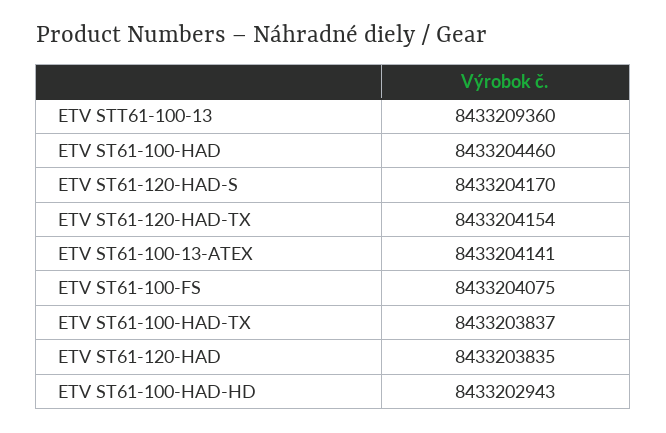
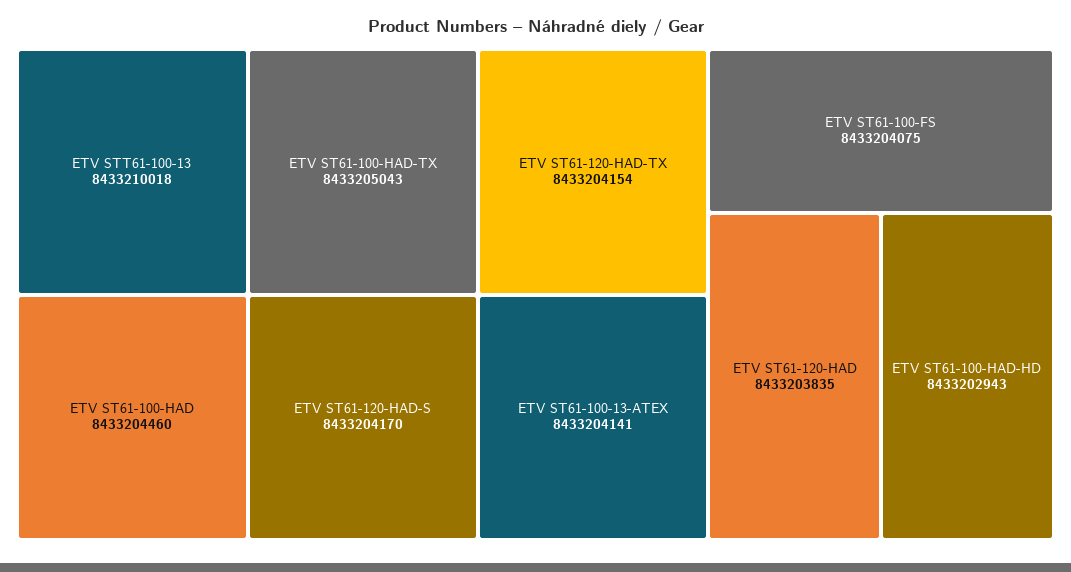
  {
-   "ETV STT61-100-13": 8433209360,
+   "ETV STT61-100-13": 8433210018,
    "ETV ST61-100-HAD": 8433204460,
    "ETV ST61-120-HAD-S": 8433204170,
    "ETV ST61-120-HAD-TX": 8433204154,
    "ETV ST61-100-13-ATEX": 8433204141,
    "ETV ST61-100-FS": 8433204075,
-   "ETV ST61-100-HAD-TX": 8433203837,
+   "ETV ST61-100-HAD-TX": 8433205043,
    "ETV ST61-120-HAD": 8433203835,
    "ETV ST61-100-HAD-HD": 8433202943
  }

